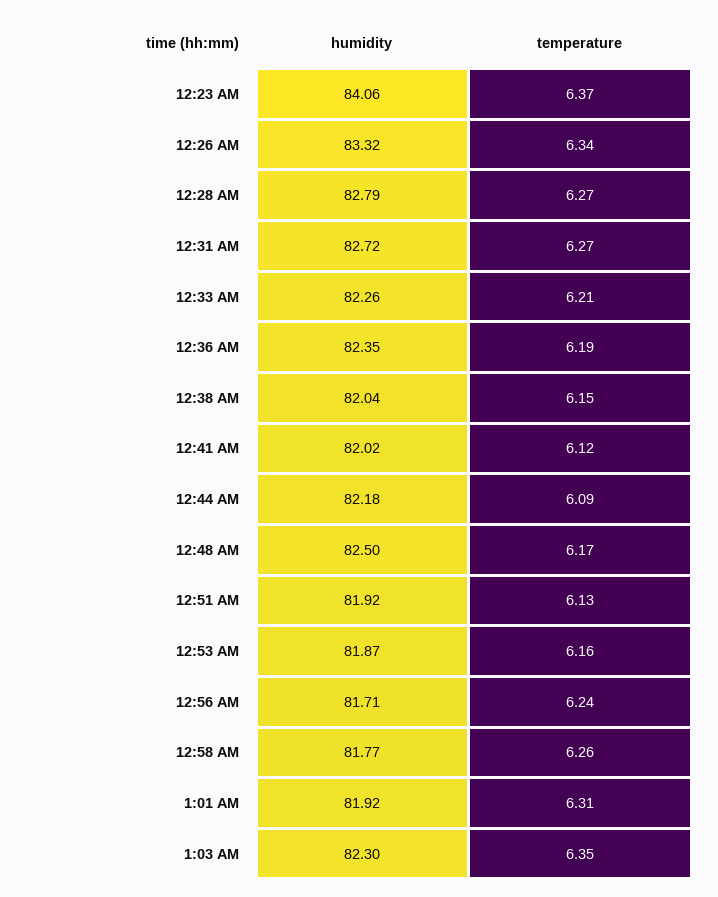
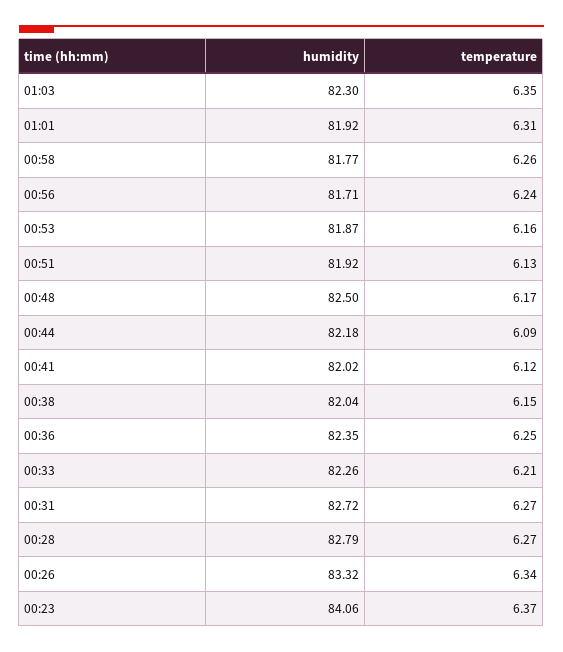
  {
    "humidity": {
      "12:23 AM": 84.06,
      "12:26 AM": 83.32,
      "12:28 AM": 82.79,
      "12:31 AM": 82.72,
      "12:33 AM": 82.26,
      "12:36 AM": 82.35,
      "12:38 AM": 82.04,
      "12:41 AM": 82.02,
      "12:44 AM": 82.18,
      "12:48 AM": 82.5,
      "12:51 AM": 81.92,
      "12:53 AM": 81.87,
      "12:56 AM": 81.71,
      "12:58 AM": 81.77,
      "1:01 AM": 81.92,
      "1:03 AM": 82.3
    },
    "temperature": {
      "12:23 AM": 6.37,
      "12:26 AM": 6.34,
      "12:28 AM": 6.27,
      "12:31 AM": 6.27,
      "12:33 AM": 6.21,
-     "12:36 AM": 6.19,
+     "12:36 AM": 6.25,
      "12:38 AM": 6.15,
      "12:41 AM": 6.12,
      "12:44 AM": 6.09,
      "12:48 AM": 6.17,
      "12:51 AM": 6.13,
      "12:53 AM": 6.16,
      "12:56 AM": 6.24,
      "12:58 AM": 6.26,
      "1:01 AM": 6.31,
      "1:03 AM": 6.35
    }
  }

